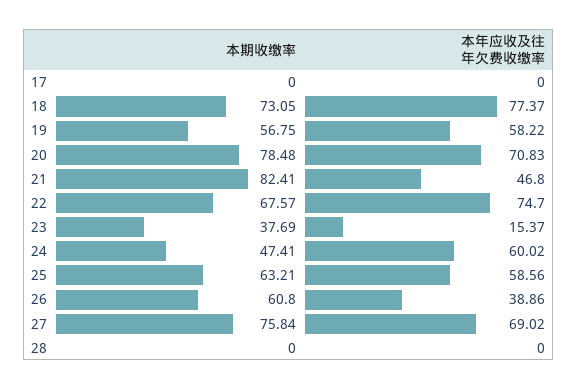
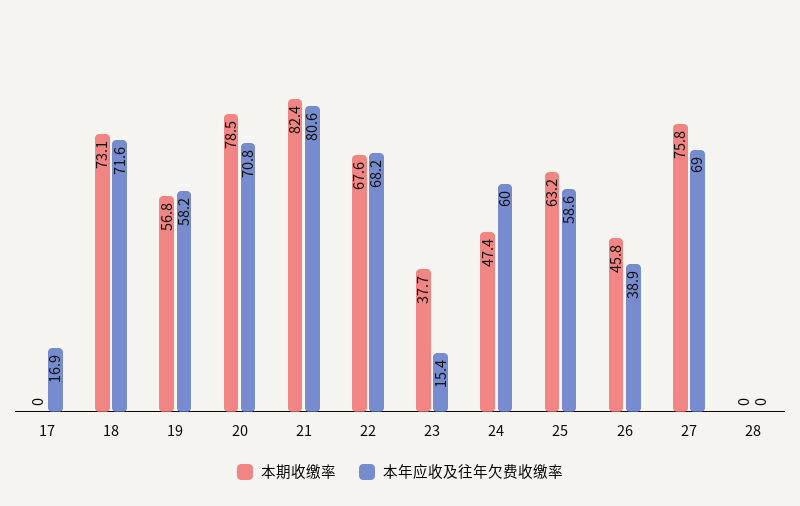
  {
    "本期收缴率": {
      "17": 0,
      "18": 73.05,
      "19": 56.75,
      "20": 78.48,
      "21": 82.41,
      "22": 67.57,
      "23": 37.69,
      "24": 47.41,
      "25": 63.21,
-     "26": 60.8,
+     "26": 45.8,
      "27": 75.84,
      "28": 0
    },
    "本年应收及往年欠费收缴率": {
-     "17": 0,
+     "17": 16.9,
-     "18": 77.37,
+     "18": 71.6,
      "19": 58.22,
      "20": 70.83,
-     "21": 46.8,
+     "21": 80.6,
-     "22": 74.7,
+     "22": 68.2,
      "23": 15.37,
      "24": 60.02,
      "25": 58.56,
      "26": 38.86,
      "27": 69.02,
      "28": 0
    }
  }

